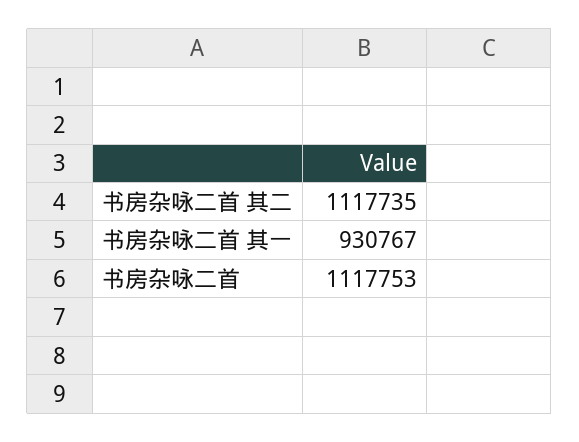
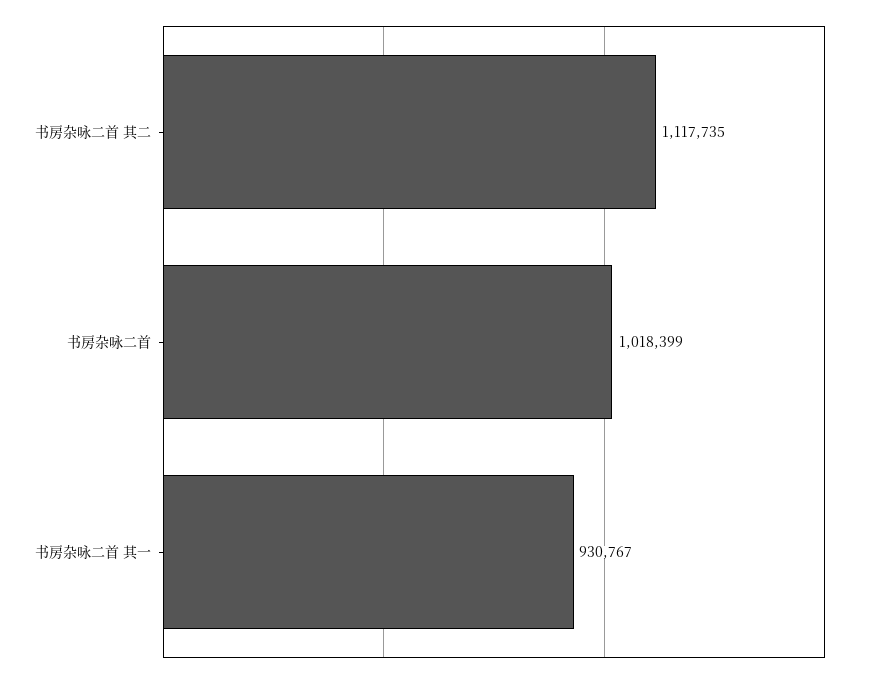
  {
    "书房杂咏二首 其二": 1117735,
    "书房杂咏二首 其一": 930767,
-   "书房杂咏二首": 1117753
+   "书房杂咏二首": 1018399
  }

